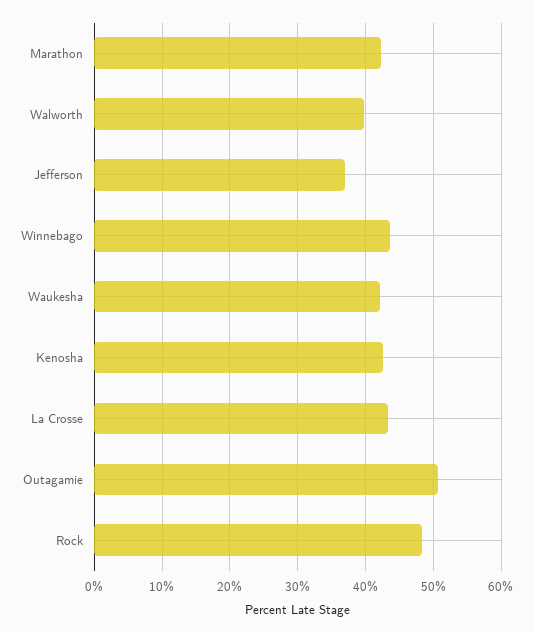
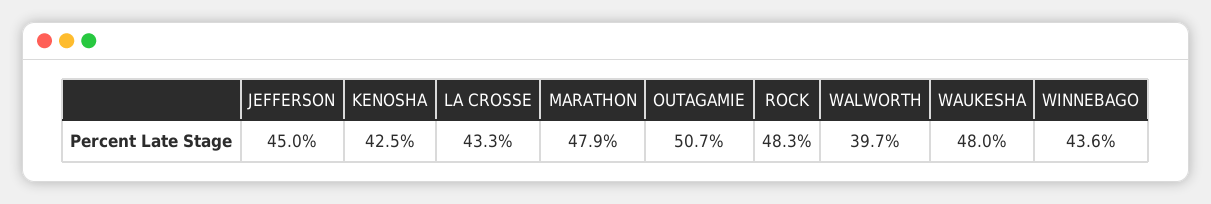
  {
-   "Marathon": 42,
+   "Marathon": 47.9,
    "Walworth": 39.7,
-   "Jefferson": 37,
+   "Jefferson": 45,
    "Winnebago": 43.6,
-   "Waukesha": 42,
+   "Waukesha": 48,
    "Kenosha": 42.5,
    "La Crosse": 43.3,
    "Outagamie": 50.7,
    "Rock": 48.3
  }

